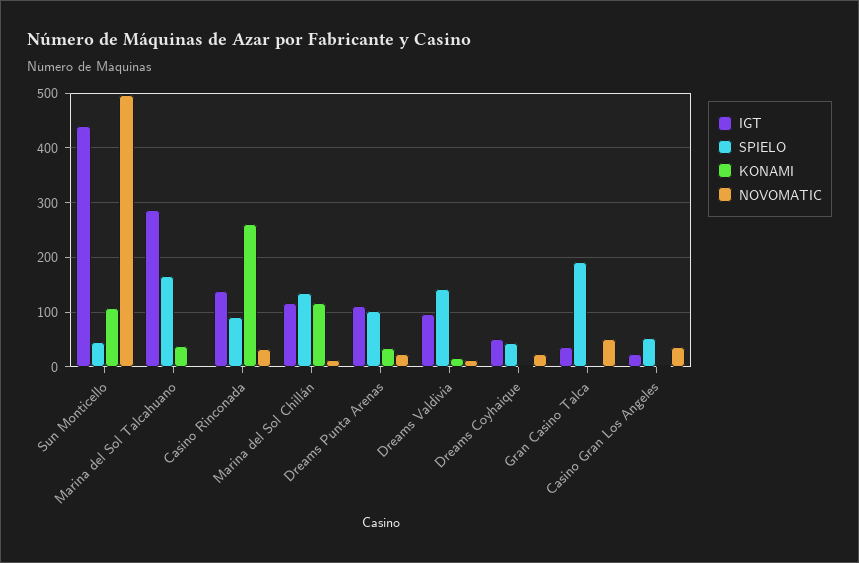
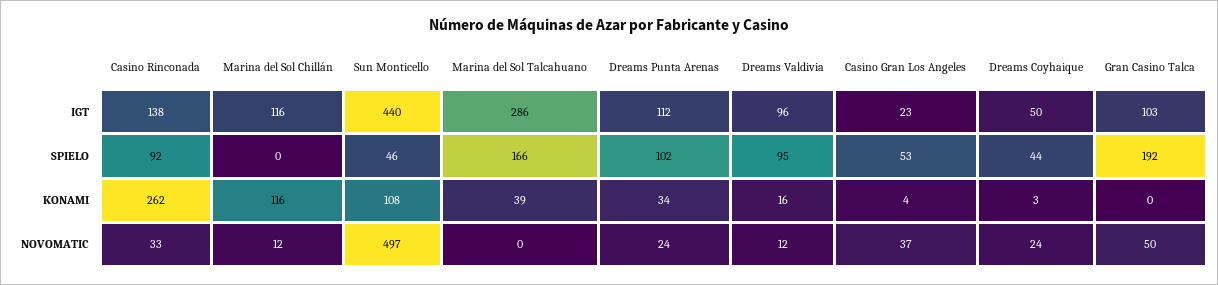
  {
    "IGT": {
      "Sun Monticello": 440,
      "Marina del Sol Talcahuano": 286,
      "Casino Rinconada": 138,
      "Marina del Sol Chillán": 116,
      "Dreams Punta Arenas": 112,
      "Dreams Valdivia": 96,
      "Dreams Coyhaique": 50,
-     "Gran Casino Talca": 40,
+     "Gran Casino Talca": 103,
      "Casino Gran Los Angeles": 23
    },
    "SPIELO": {
      "Sun Monticello": 46,
      "Marina del Sol Talcahuano": 166,
      "Casino Rinconada": 92,
-     "Marina del Sol Chillán": 140,
+     "Marina del Sol Chillán": 0,
      "Dreams Punta Arenas": 102,
-     "Dreams Valdivia": 140,
+     "Dreams Valdivia": 95,
      "Dreams Coyhaique": 44,
      "Gran Casino Talca": 192,
      "Casino Gran Los Angeles": 53
    },
    "KONAMI": {
      "Sun Monticello": 108,
      "Marina del Sol Talcahuano": 39,
      "Casino Rinconada": 262,
      "Marina del Sol Chillán": 116,
      "Dreams Punta Arenas": 34,
      "Dreams Valdivia": 16,
      "Dreams Coyhaique": 3,
      "Gran Casino Talca": 0,
      "Casino Gran Los Angeles": 4
    },
    "NOVOMATIC": {
      "Sun Monticello": 497,
      "Marina del Sol Talcahuano": 0,
      "Casino Rinconada": 33,
      "Marina del Sol Chillán": 12,
      "Dreams Punta Arenas": 24,
      "Dreams Valdivia": 12,
      "Dreams Coyhaique": 24,
      "Gran Casino Talca": 50,
      "Casino Gran Los Angeles": 37
    }
  }

